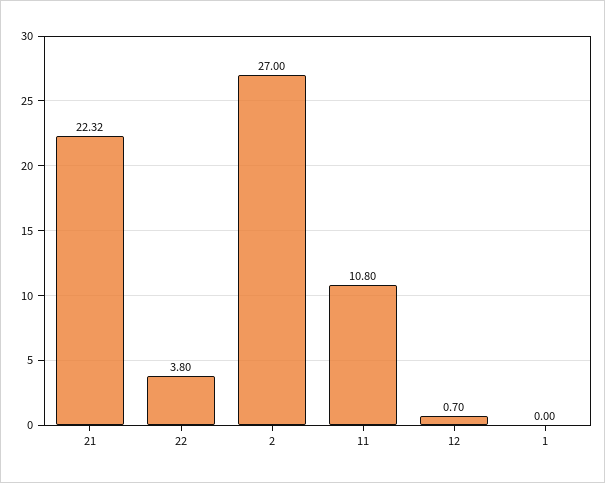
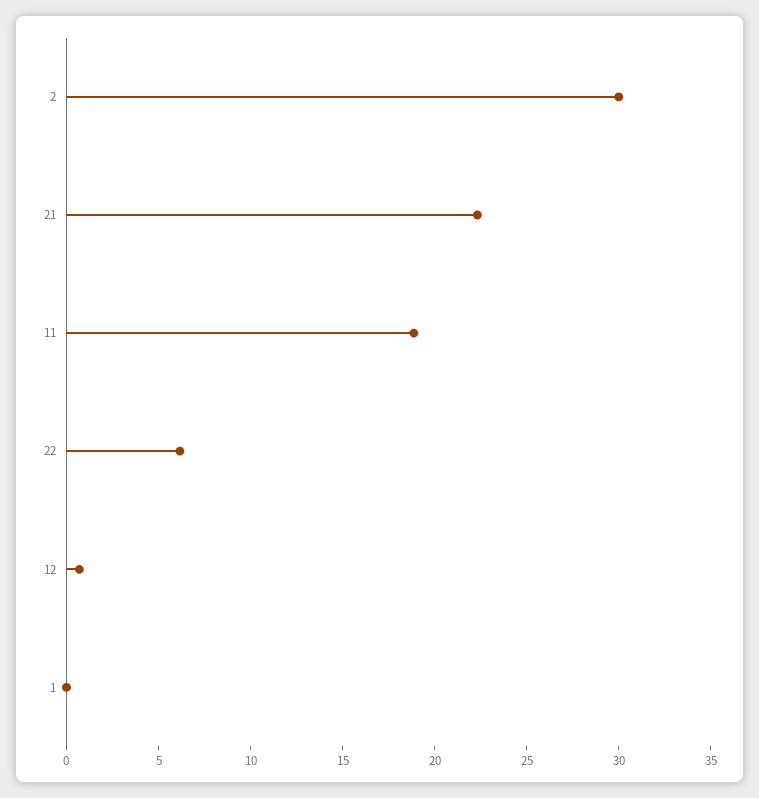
  {
    "21": 22.32,
-   "22": 3.8,
+   "22": 6,
-   "2": 27,
+   "2": 30,
-   "11": 10.8,
+   "11": 19,
    "12": 0.7,
    "1": 0
  }

